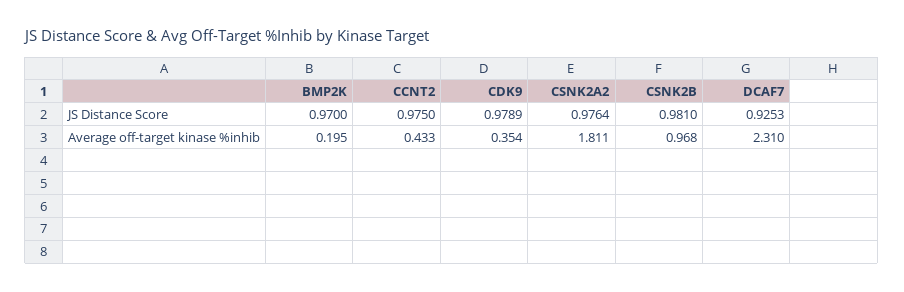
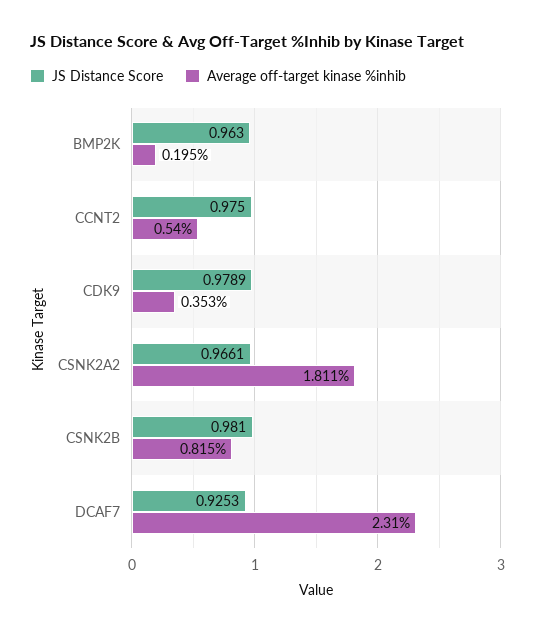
  {
    "JS Distance Score": {
-     "BMP2K": 0.97,
+     "BMP2K": 0.963,
      "CCNT2": 0.975,
      "CDK9": 0.9789,
-     "CSNK2A2": 0.9764,
+     "CSNK2A2": 0.9661,
      "CSNK2B": 0.981,
      "DCAF7": 0.9253
    },
    "Average off-target kinase %inhib": {
      "BMP2K": 0.195,
-     "CCNT2": 0.433,
+     "CCNT2": 0.54,
-     "CDK9": 0.354,
+     "CDK9": 0.353,
      "CSNK2A2": 1.811,
-     "CSNK2B": 0.968,
+     "CSNK2B": 0.815,
      "DCAF7": 2.31
    }
  }

